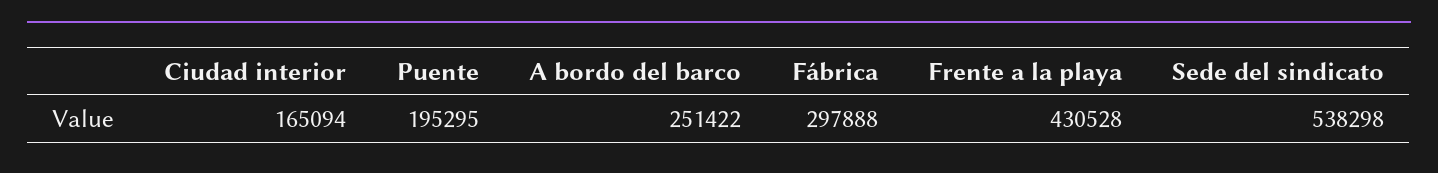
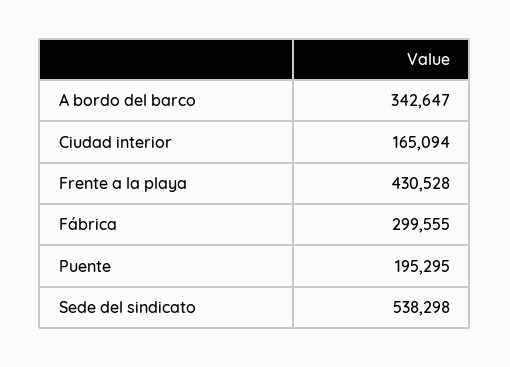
  {
    "Ciudad interior": 165094,
    "Puente": 195295,
-   "A bordo del barco": 251422,
+   "A bordo del barco": 342647,
-   "Fábrica": 297888,
+   "Fábrica": 299555,
    "Frente a la playa": 430528,
    "Sede del sindicato": 538298
  }

